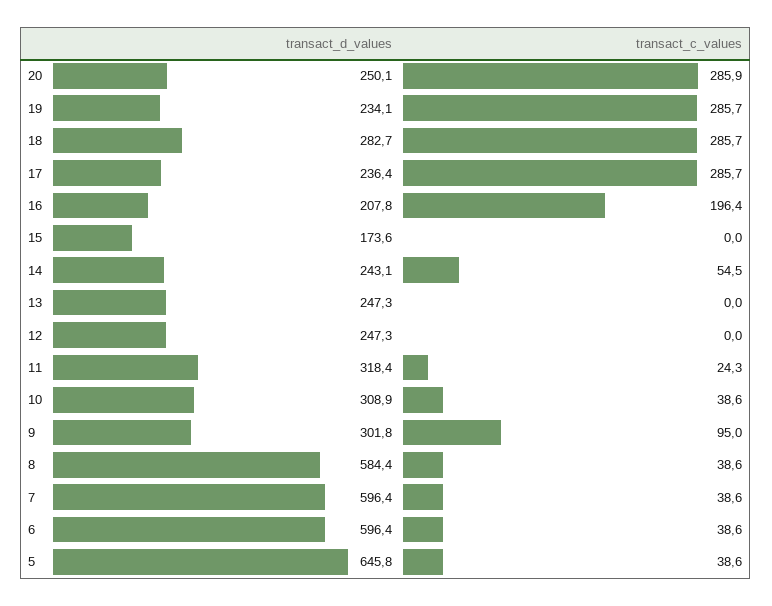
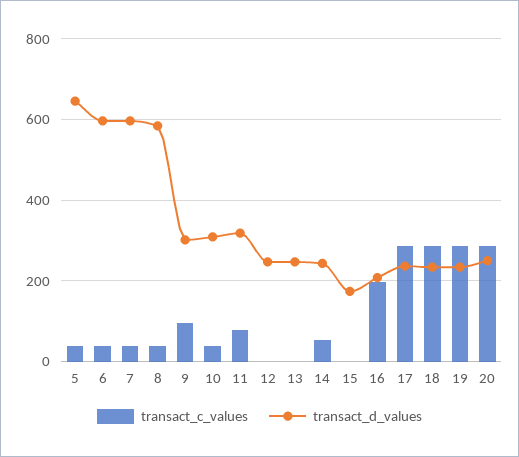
  {
    "transact_d_values": {
      "20": 250.1,
      "19": 234.1,
-     "18": 282.7,
+     "18": 240,
      "17": 236.4,
      "16": 207.8,
      "15": 173.6,
      "14": 243.1,
      "13": 247.3,
      "12": 247.3,
      "11": 318.4,
      "10": 308.9,
      "9": 301.8,
      "8": 584.4,
      "7": 596.4,
      "6": 596.4,
      "5": 645.8
    },
    "transact_c_values": {
      "20": 285.9,
      "19": 285.7,
      "18": 285.7,
      "17": 285.7,
      "16": 196.4,
      "15": 0,
      "14": 54.5,
      "13": 0,
      "12": 0,
-     "11": 24.3,
+     "11": 80,
      "10": 38.6,
      "9": 95,
      "8": 38.6,
      "7": 38.6,
      "6": 38.6,
      "5": 38.6
    }
  }

